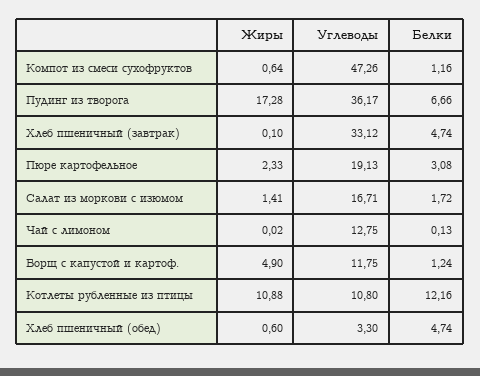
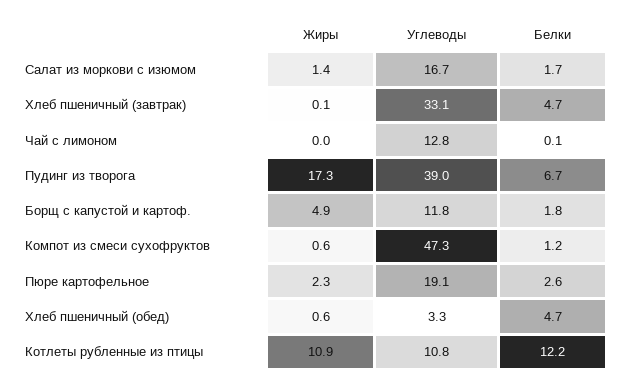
  {
    "Жиры": {
      "Компот из смеси сухофруктов": 0.64,
      "Пудинг из творога": 17.28,
      "Хлеб пшеничный (завтрак)": 0.1,
      "Пюре картофельное": 2.33,
      "Салат из моркови с изюмом": 1.41,
      "Чай с лимоном": 0.02,
      "Борщ с капустой и картоф.": 4.9,
      "Котлеты рубленные из птицы": 10.88,
      "Хлеб пшеничный (обед)": 0.6
    },
    "Углеводы": {
      "Компот из смеси сухофруктов": 47.26,
-     "Пудинг из творога": 36.17,
+     "Пудинг из творога": 39,
      "Хлеб пшеничный (завтрак)": 33.12,
      "Пюре картофельное": 19.13,
      "Салат из моркови с изюмом": 16.71,
      "Чай с лимоном": 12.75,
      "Борщ с капустой и картоф.": 11.75,
      "Котлеты рубленные из птицы": 10.8,
      "Хлеб пшеничный (обед)": 3.3
    },
    "Белки": {
      "Компот из смеси сухофруктов": 1.16,
      "Пудинг из творога": 6.66,
      "Хлеб пшеничный (завтрак)": 4.74,
-     "Пюре картофельное": 3.08,
+     "Пюре картофельное": 2.6,
      "Салат из моркови с изюмом": 1.72,
      "Чай с лимоном": 0.13,
-     "Борщ с капустой и картоф.": 1.24,
+     "Борщ с капустой и картоф.": 1.8,
      "Котлеты рубленные из птицы": 12.16,
      "Хлеб пшеничный (обед)": 4.74
    }
  }

